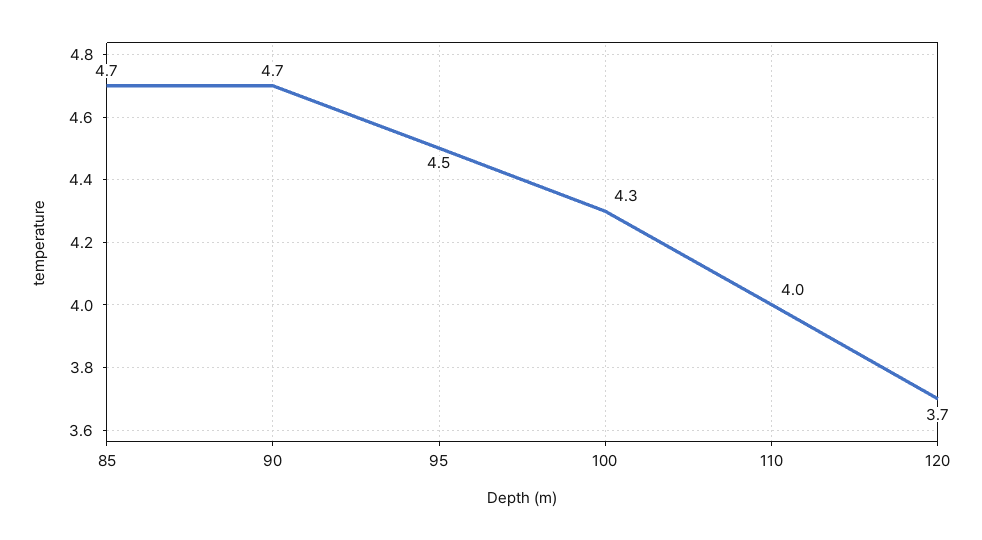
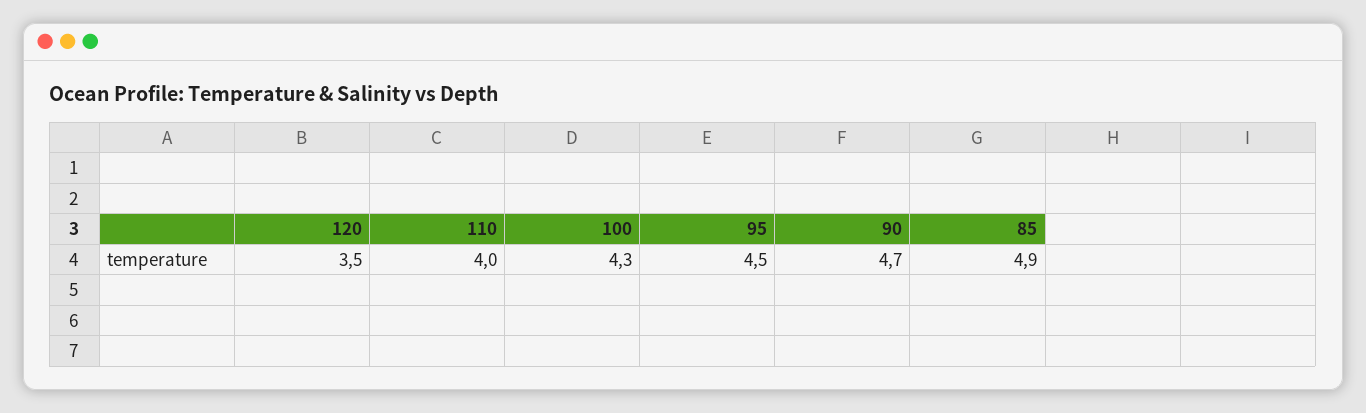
  {
-   "85": 4.7,
+   "85": 4.9,
    "90": 4.7,
    "95": 4.5,
    "100": 4.3,
    "110": 4,
-   "120": 3.7
+   "120": 3.5
  }

